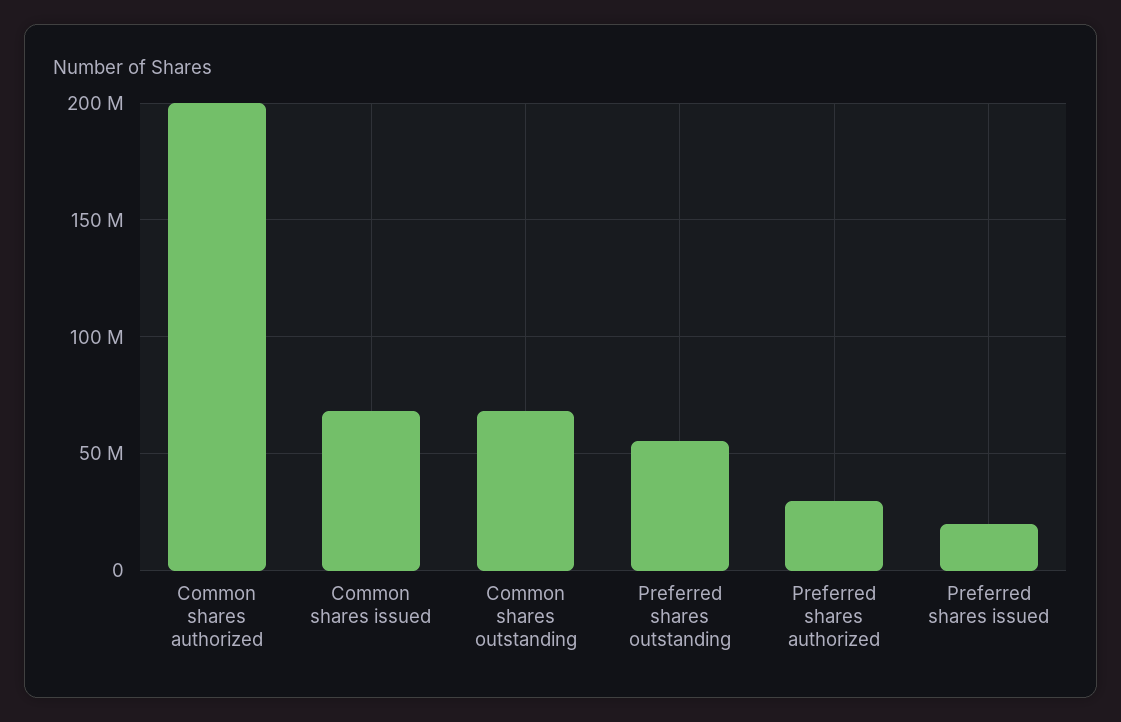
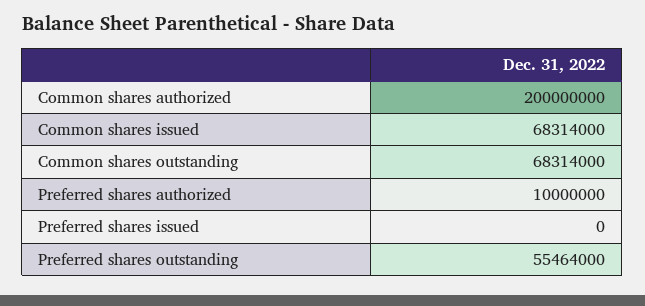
  {
    "Common shares authorized": 200000000,
    "Common shares issued": 68314000,
    "Common shares outstanding": 68314000,
    "Preferred shares outstanding": 55464000,
-   "Preferred shares authorized": 30000000,
+   "Preferred shares authorized": 10000000,
-   "Preferred shares issued": 20000000
+   "Preferred shares issued": 0
  }

